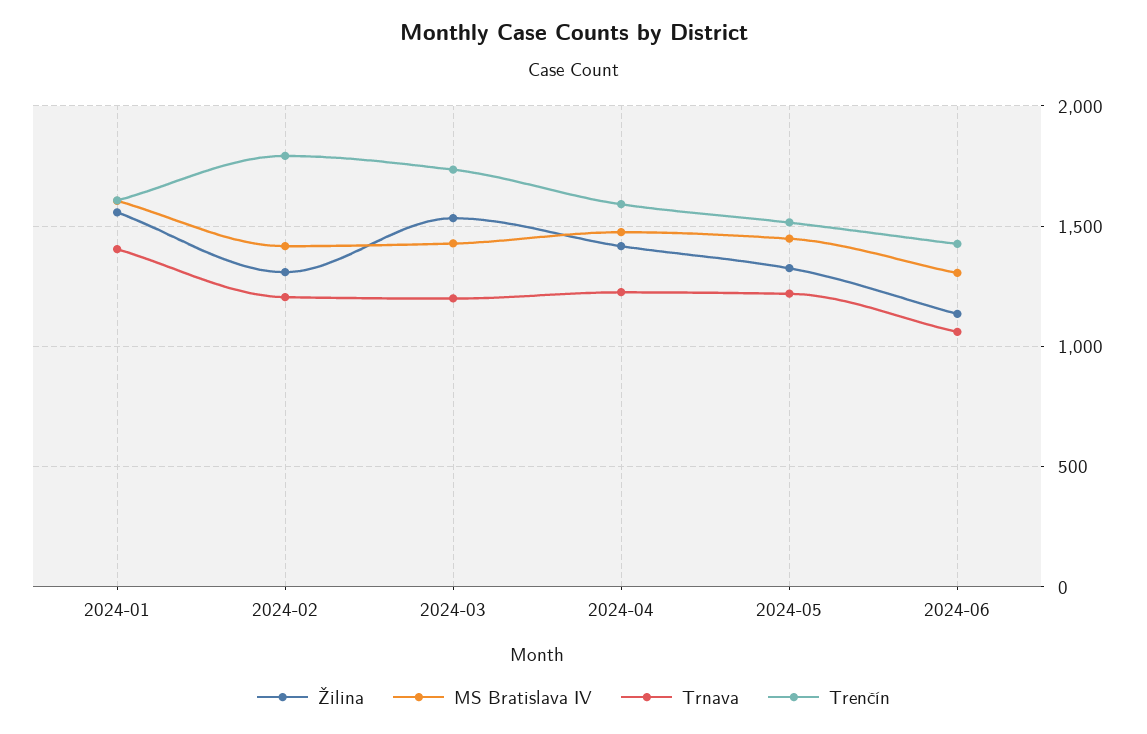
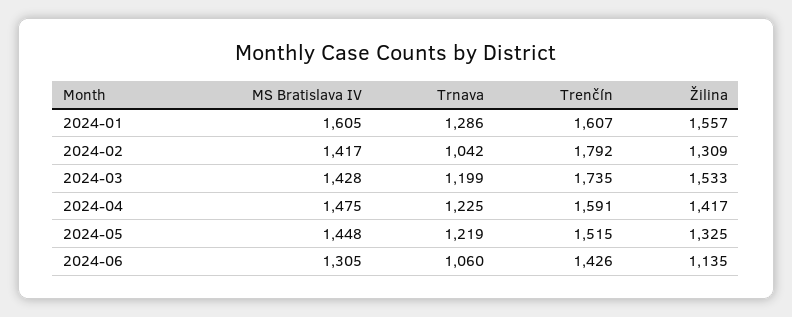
  {
    "Žilina": {
      "2024-01": 1557,
      "2024-02": 1309,
      "2024-03": 1533,
      "2024-04": 1417,
      "2024-05": 1325,
      "2024-06": 1135
    },
    "MS Bratislava IV": {
      "2024-01": 1605,
      "2024-02": 1417,
      "2024-03": 1428,
      "2024-04": 1475,
      "2024-05": 1448,
      "2024-06": 1305
    },
    "Trnava": {
-     "2024-01": 1400,
+     "2024-01": 1286,
-     "2024-02": 1200,
+     "2024-02": 1042,
      "2024-03": 1199,
      "2024-04": 1225,
      "2024-05": 1219,
      "2024-06": 1060
    },
    "Trenčín": {
      "2024-01": 1607,
      "2024-02": 1792,
      "2024-03": 1735,
      "2024-04": 1591,
      "2024-05": 1515,
      "2024-06": 1426
    }
  }

